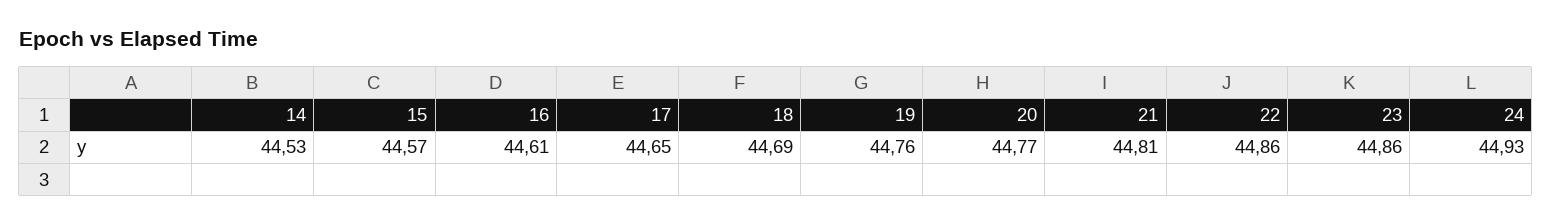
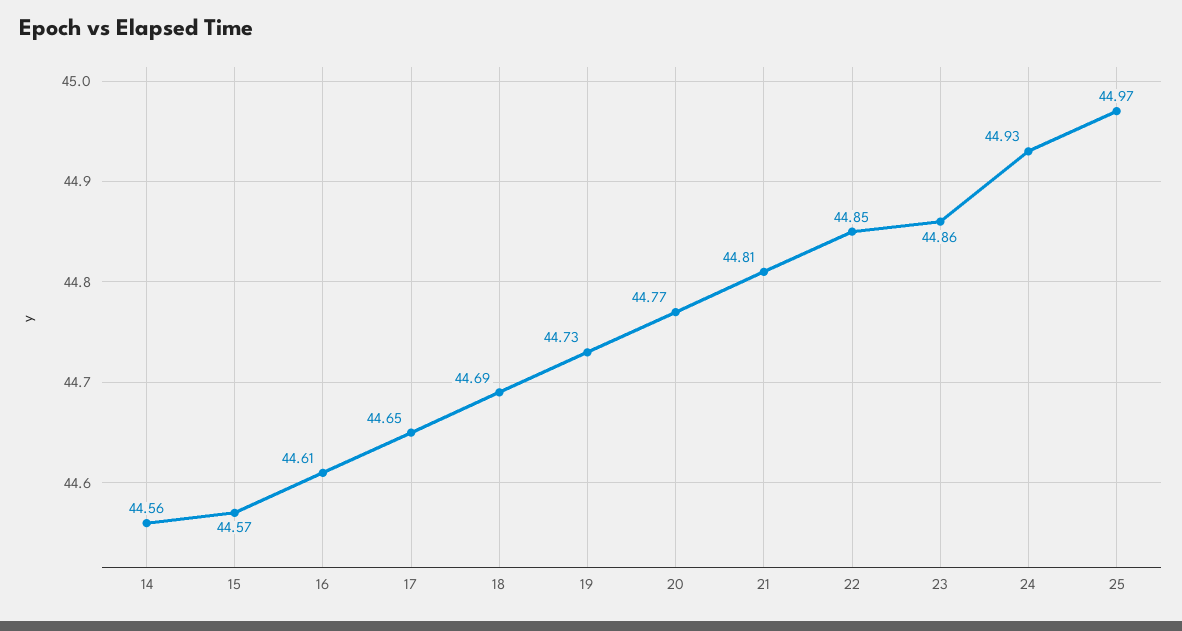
  {
-   "14": 44.53,
+   "14": 44.56,
    "15": 44.57,
    "16": 44.61,
    "17": 44.65,
    "18": 44.69,
-   "19": 44.76,
+   "19": 44.73,
    "20": 44.77,
    "21": 44.81,
-   "22": 44.86,
+   "22": 44.85,
    "23": 44.86,
-   "24": 44.93
+   "24": 44.93,
+   "25": 44.97
  }

